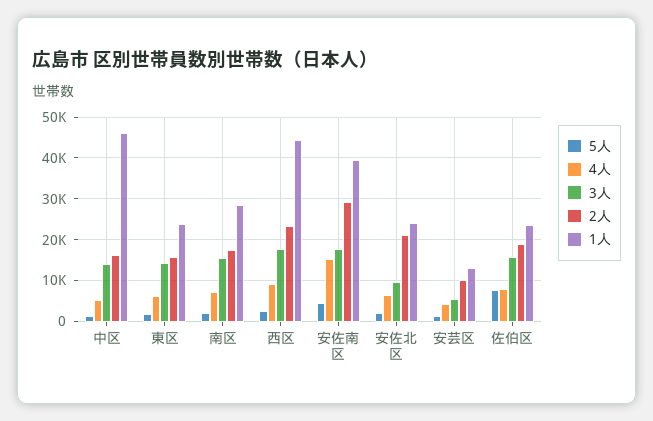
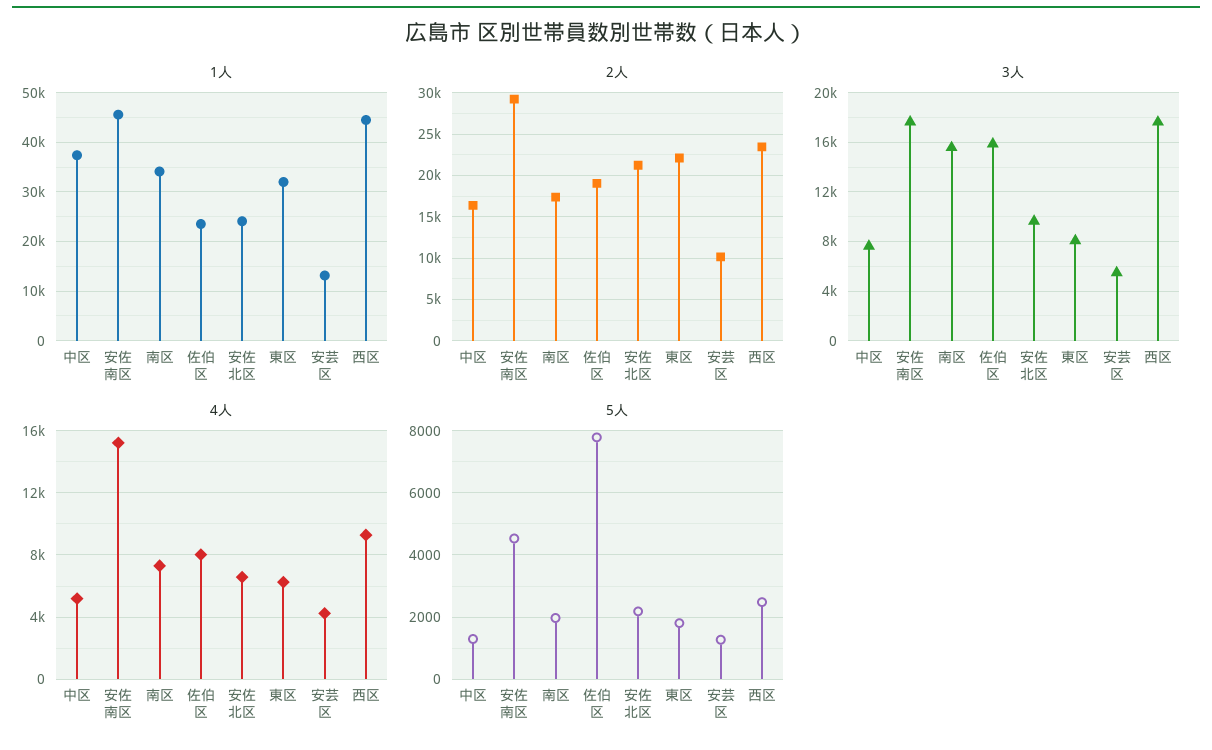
  {
    "5人": {
      "中区": 1200,
      "東区": 1800,
      "南区": 2000,
      "西区": 2400,
      "安佐南区": 4600,
      "安佐北区": 2200,
      "安芸区": 1200,
      "佐伯区": 7800
    },
    "4人": {
      "中区": 5000,
      "東区": 6000,
      "南区": 7500,
      "西区": 9500,
      "安佐南区": 15000,
      "安佐北区": 6500,
      "安芸区": 4000,
      "佐伯区": 8000
    },
    "3人": {
-     "中区": 14000,
+     "中区": 7500,
-     "東区": 14000,
+     "東区": 8000,
      "南区": 15500,
      "西区": 17500,
      "安佐南区": 17500,
      "安佐北区": 9500,
      "安芸区": 5500,
      "佐伯区": 16000
    },
    "2人": {
      "中区": 16000,
-     "東区": 16000,
+     "東区": 22000,
      "南区": 17000,
      "西区": 23000,
      "安佐南区": 29000,
      "安佐北区": 21000,
      "安芸区": 10000,
      "佐伯区": 19000
    },
    "1人": {
-     "中区": 46000,
+     "中区": 38000,
-     "東区": 24000,
+     "東区": 32000,
-     "南区": 28000,
+     "南区": 34000,
      "西区": 44000,
-     "安佐南区": 40000,
+     "安佐南区": 46000,
      "安佐北区": 24000,
      "安芸区": 14000,
      "佐伯区": 24000
    }
  }

